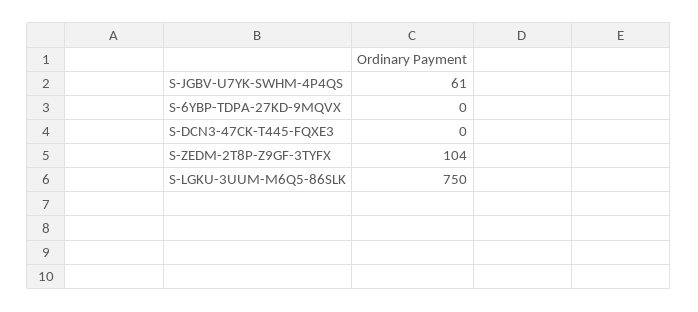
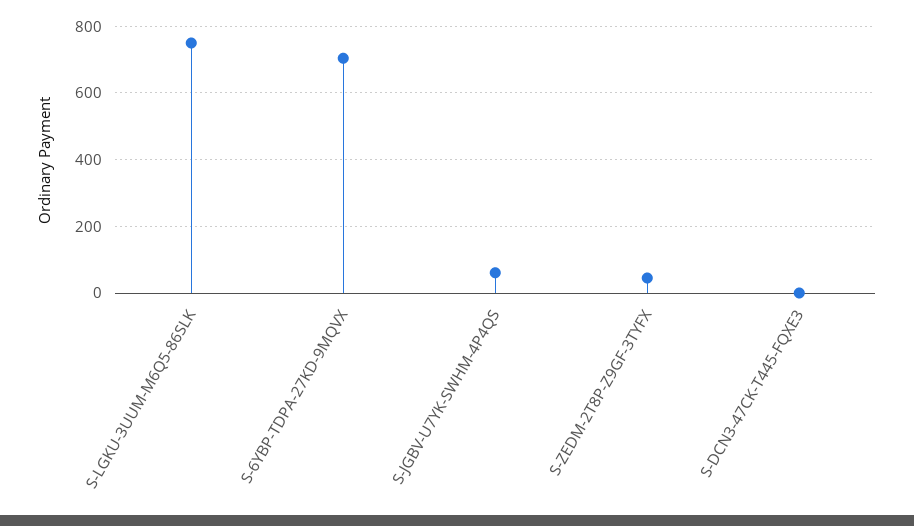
  {
    "S-JGBV-U7YK-SWHM-4P4QS": 61,
-   "S-6YBP-TDPA-27KD-9MQVX": 0,
+   "S-6YBP-TDPA-27KD-9MQVX": 700,
    "S-DCN3-47CK-T445-FQXE3": 0,
-   "S-ZEDM-2T8P-Z9GF-3TYFX": 104,
+   "S-ZEDM-2T8P-Z9GF-3TYFX": 40,
    "S-LGKU-3UUM-M6Q5-86SLK": 750
  }

